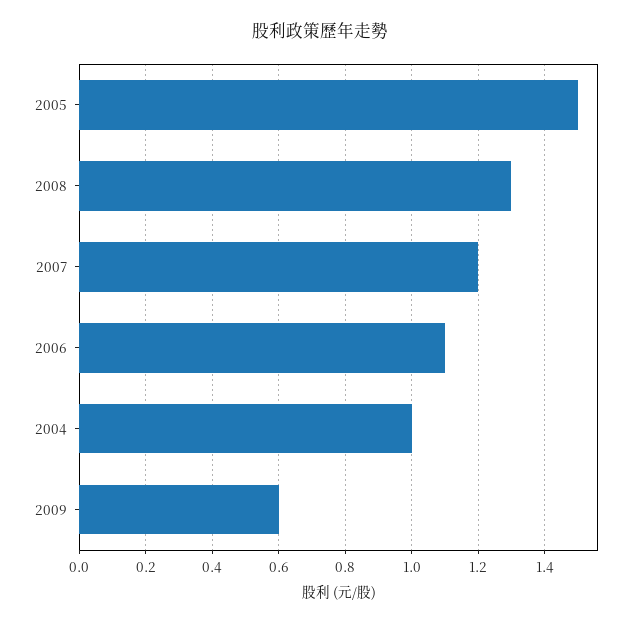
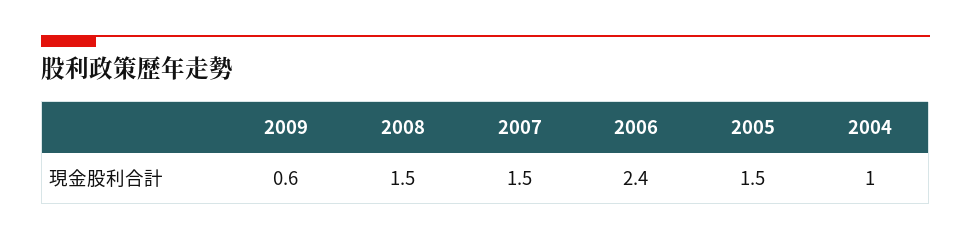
  {
    "2005": 1.5,
-   "2008": 1.3,
+   "2008": 1.5,
-   "2007": 1.2,
+   "2007": 1.5,
-   "2006": 1.1,
+   "2006": 2.4,
    "2004": 1,
    "2009": 0.6
  }

